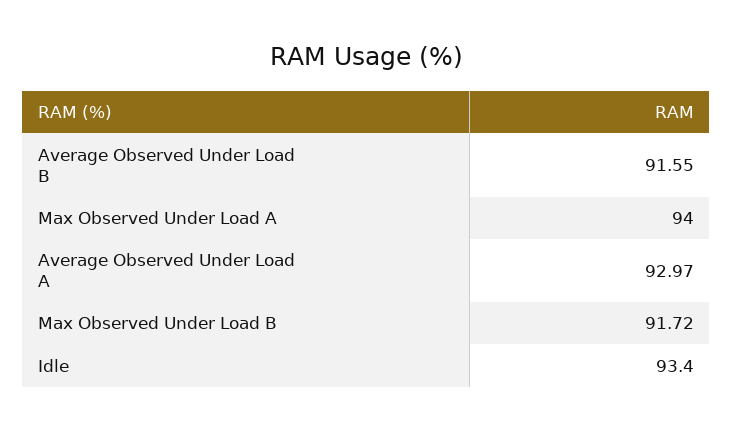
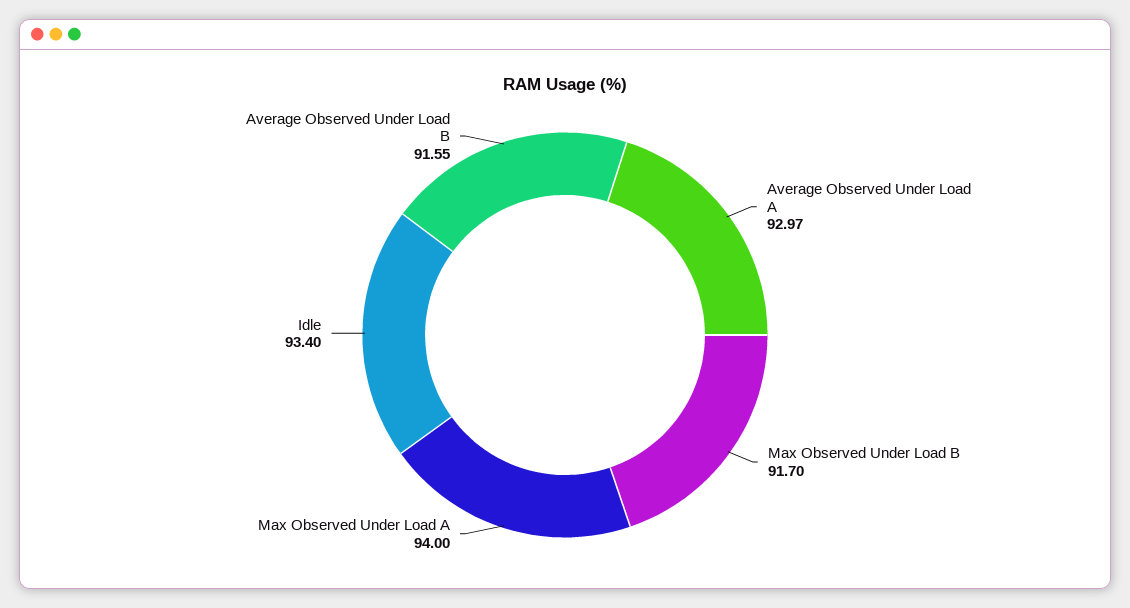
  {
    "Average Observed Under Load B": 91.55,
    "Max Observed Under Load A": 94,
    "Average Observed Under Load A": 92.97,
-   "Max Observed Under Load B": 91.72,
+   "Max Observed Under Load B": 91.7,
    "Idle": 93.4
  }

